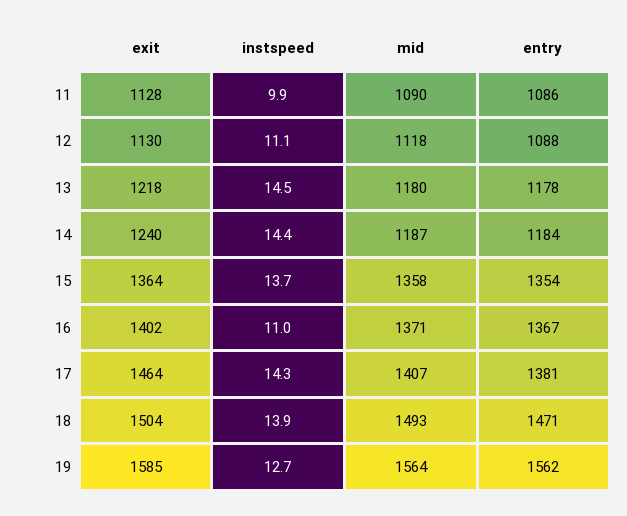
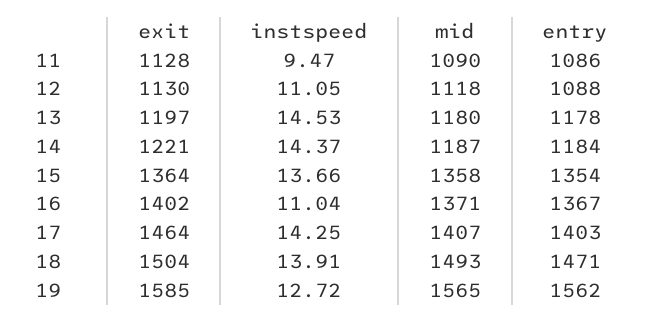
  {
    "exit": {
      "11": 1128,
      "12": 1130,
-     "13": 1218,
+     "13": 1197,
-     "14": 1240,
+     "14": 1221,
      "15": 1364,
      "16": 1402,
      "17": 1464,
      "18": 1504,
      "19": 1585
    },
    "instspeed": {
-     "11": 9.9,
+     "11": 9.47,
      "12": 11.05,
      "13": 14.53,
      "14": 14.37,
      "15": 13.66,
      "16": 11.04,
      "17": 14.25,
      "18": 13.91,
      "19": 12.72
    },
    "mid": {
      "11": 1090,
      "12": 1118,
      "13": 1180,
      "14": 1187,
      "15": 1358,
      "16": 1371,
      "17": 1407,
      "18": 1493,
-     "19": 1564
+     "19": 1565
    },
    "entry": {
      "11": 1086,
      "12": 1088,
      "13": 1178,
      "14": 1184,
      "15": 1354,
      "16": 1367,
-     "17": 1381,
+     "17": 1403,
      "18": 1471,
      "19": 1562
    }
  }

